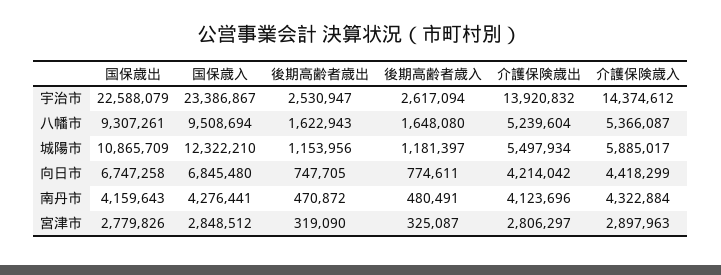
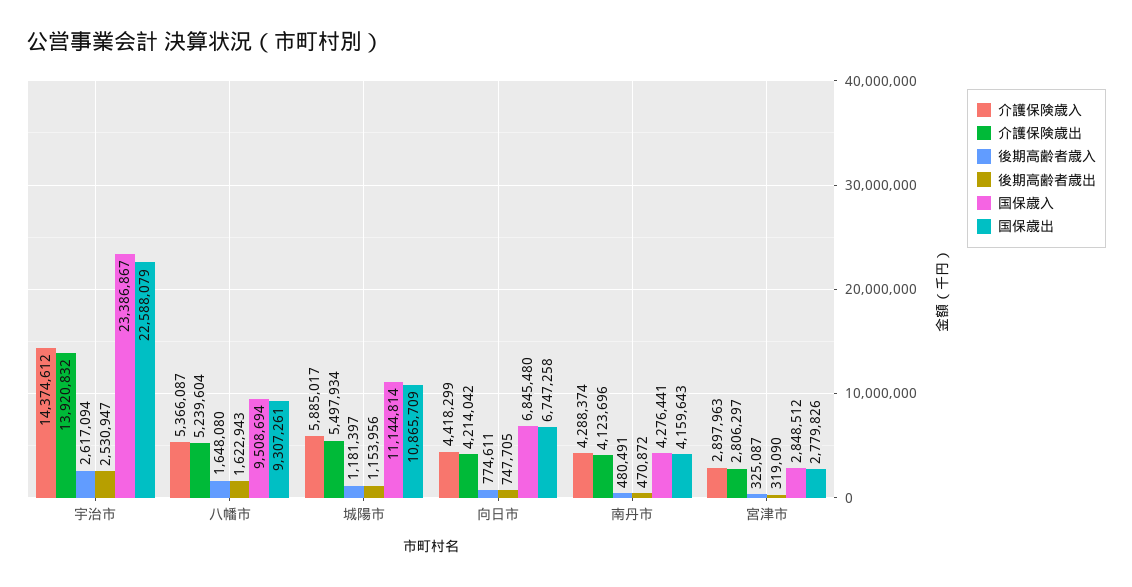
  {
    "国保歳出": {
      "宇治市": 22588079,
      "八幡市": 9307261,
      "城陽市": 10865709,
      "向日市": 6747258,
      "南丹市": 4159643,
      "宮津市": 2779826
    },
    "国保歳入": {
      "宇治市": 23386867,
      "八幡市": 9508694,
-     "城陽市": 12322210,
+     "城陽市": 11144814,
      "向日市": 6845480,
      "南丹市": 4276441,
      "宮津市": 2848512
    },
    "後期高齢者歳出": {
      "宇治市": 2530947,
      "八幡市": 1622943,
      "城陽市": 1153956,
      "向日市": 747705,
      "南丹市": 470872,
      "宮津市": 319090
    },
    "後期高齢者歳入": {
      "宇治市": 2617094,
      "八幡市": 1648080,
      "城陽市": 1181397,
      "向日市": 774611,
      "南丹市": 480491,
      "宮津市": 325087
    },
    "介護保険歳出": {
      "宇治市": 13920832,
      "八幡市": 5239604,
      "城陽市": 5497934,
      "向日市": 4214042,
      "南丹市": 4123696,
      "宮津市": 2806297
    },
    "介護保険歳入": {
      "宇治市": 14374612,
      "八幡市": 5366087,
      "城陽市": 5885017,
      "向日市": 4418299,
-     "南丹市": 4322884,
+     "南丹市": 4288374,
      "宮津市": 2897963
    }
  }

